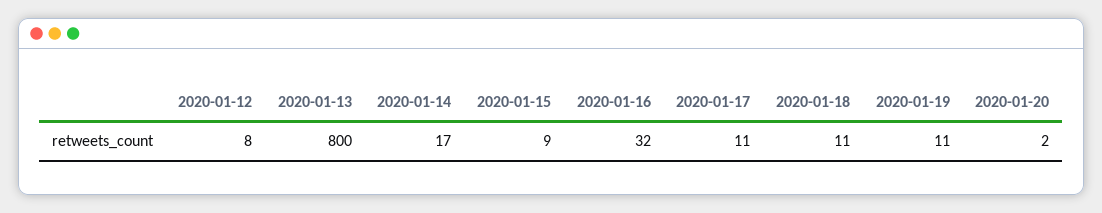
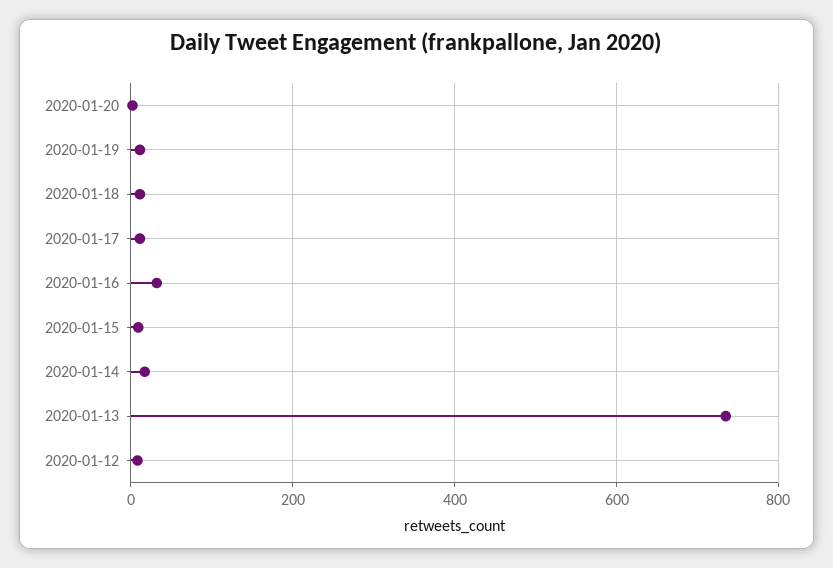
  {
    "2020-01-12": 8,
-   "2020-01-13": 800,
+   "2020-01-13": 740,
    "2020-01-14": 17,
    "2020-01-15": 9,
    "2020-01-16": 32,
    "2020-01-17": 11,
    "2020-01-18": 11,
    "2020-01-19": 11,
    "2020-01-20": 2
  }

